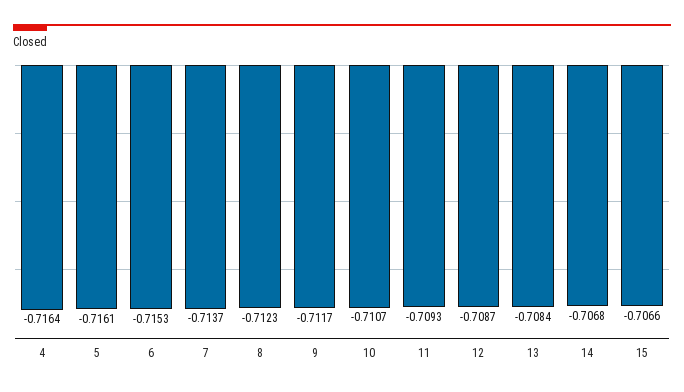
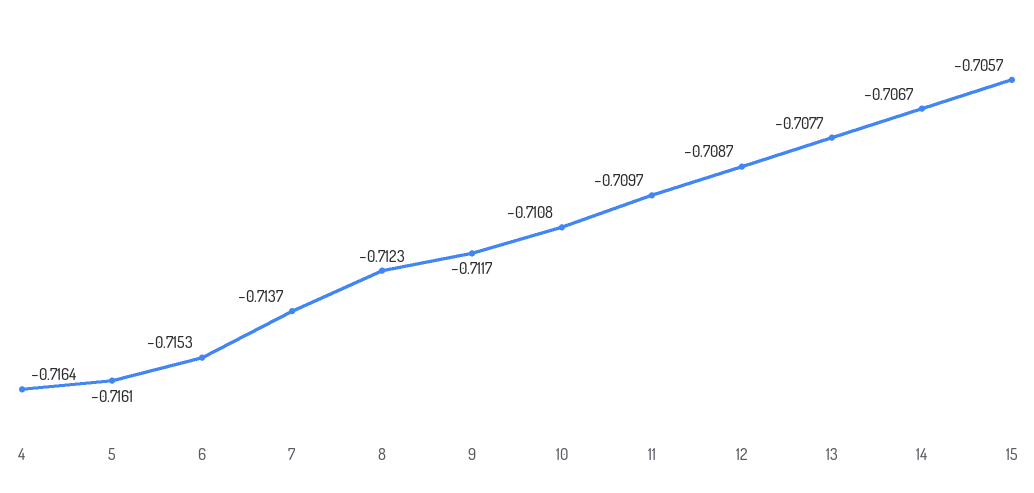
  {
    "4": -0.7164,
    "5": -0.7161,
    "6": -0.7153,
    "7": -0.7137,
    "8": -0.7123,
    "9": -0.7117,
-   "10": -0.7107,
+   "10": -0.7108,
-   "11": -0.7093,
+   "11": -0.7097,
    "12": -0.7087,
-   "13": -0.7084,
+   "13": -0.7077,
-   "14": -0.7068,
+   "14": -0.7067,
-   "15": -0.7066
+   "15": -0.7057
  }

